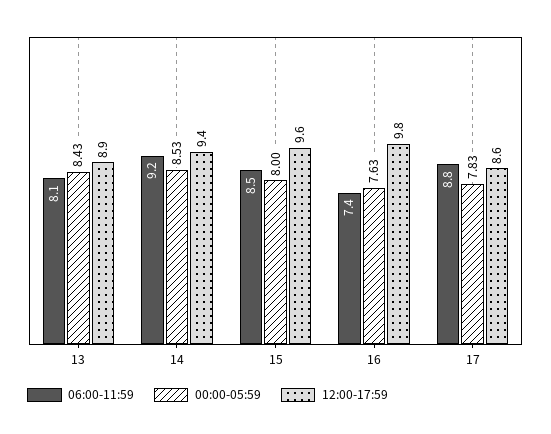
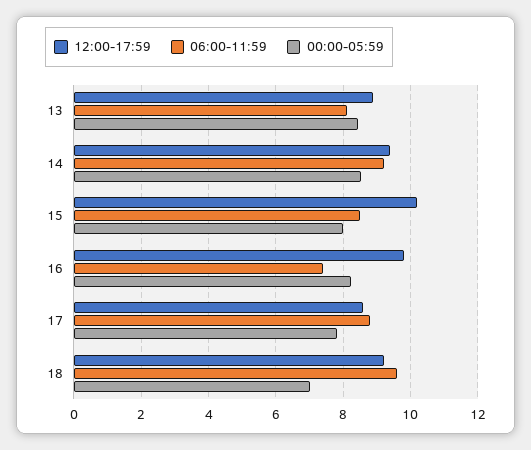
  {
    "06:00-11:59": {
      "13": 8.1,
      "14": 9.2,
      "15": 8.5,
      "16": 7.4,
-     "17": 8.8
+     "17": 8.8,
+     "18": 9.6
    },
    "00:00-05:59": {
      "13": 8.43,
      "14": 8.53,
      "15": 8,
-     "16": 7.63,
+     "16": 8.2,
-     "17": 7.83
+     "17": 7.83,
+     "18": 7
    },
    "12:00-17:59": {
      "13": 8.9,
      "14": 9.4,
-     "15": 9.6,
+     "15": 10.2,
      "16": 9.8,
-     "17": 8.6
+     "17": 8.6,
+     "18": 9.2
    }
  }

